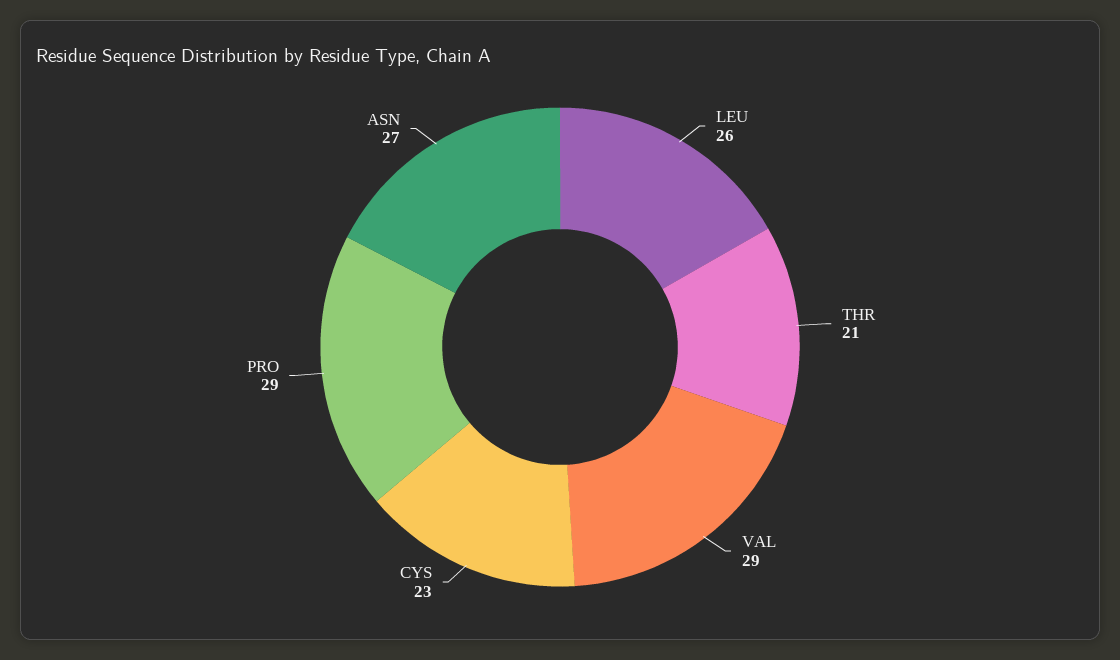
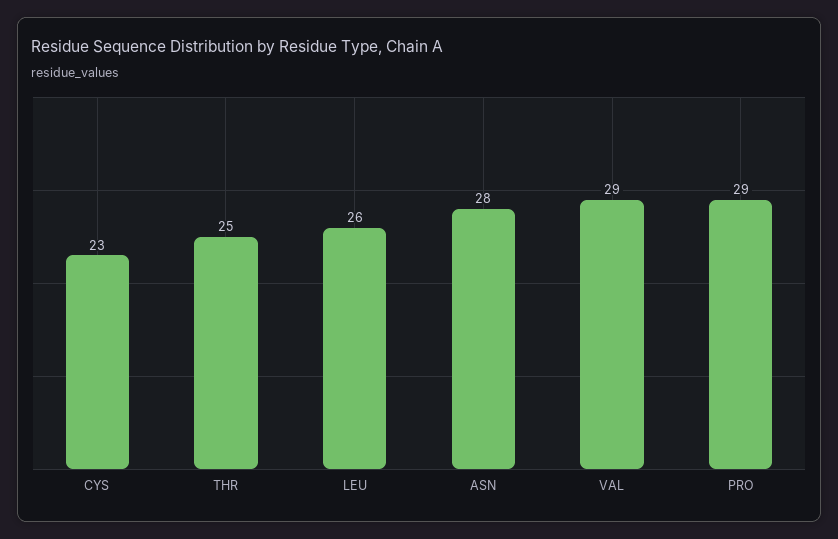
  {
    "LEU": 26,
-   "THR": 21,
+   "THR": 25,
    "VAL": 29,
    "CYS": 23,
    "PRO": 29,
-   "ASN": 27
+   "ASN": 28
  }

